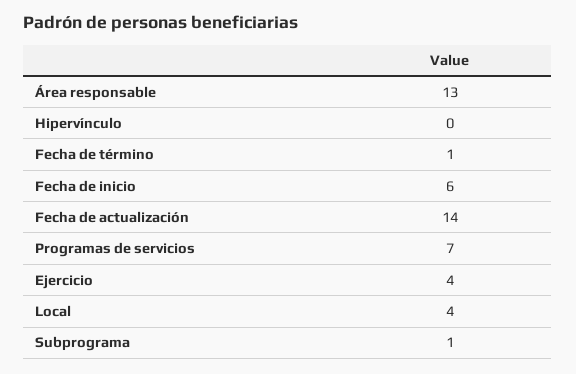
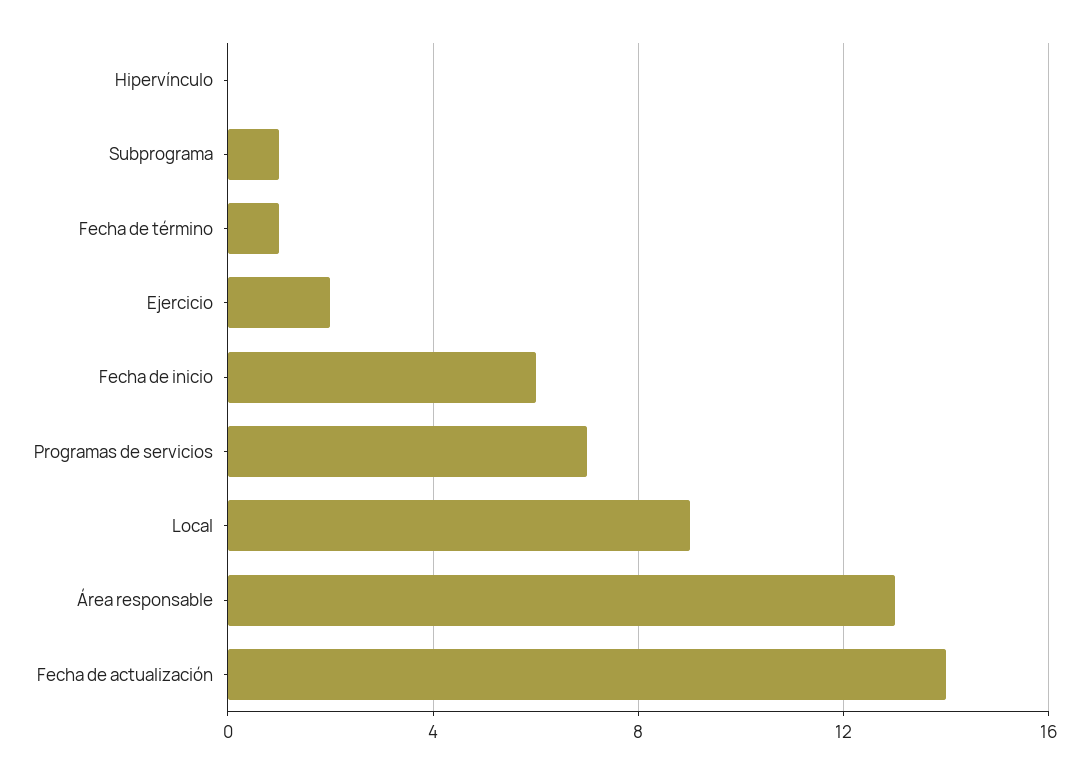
  {
    "Área responsable": 13,
    "Hipervínculo": 0,
    "Fecha de término": 1,
    "Fecha de inicio": 6,
    "Fecha de actualización": 14,
    "Programas de servicios": 7,
-   "Ejercicio": 4,
+   "Ejercicio": 2,
-   "Local": 4,
+   "Local": 9,
    "Subprograma": 1
  }

